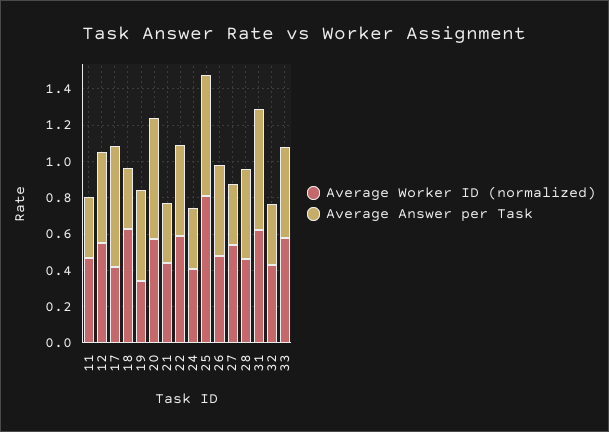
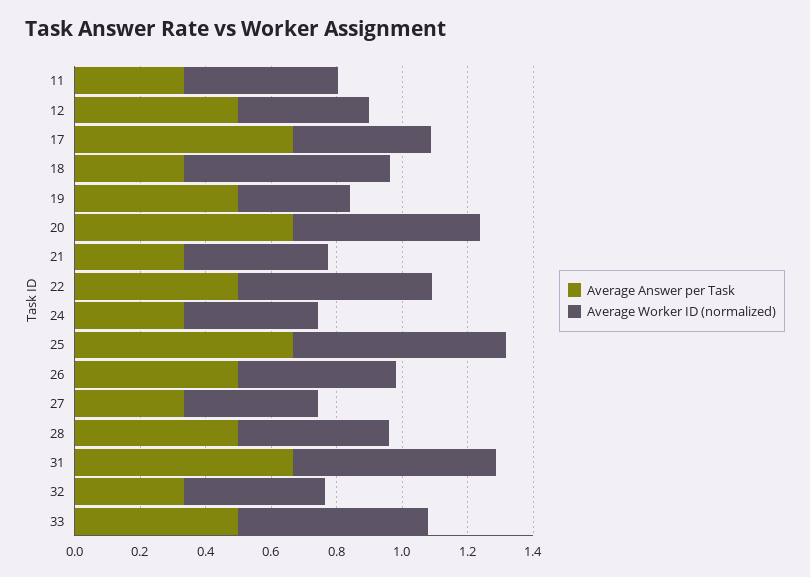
  {
    "Average Worker ID (normalized)": {
      "11": 0.45,
-     "12": 0.55,
+     "12": 0.4,
      "17": 0.4,
      "18": 0.65,
      "19": 0.35,
      "20": 0.55,
      "21": 0.45,
      "22": 0.6,
      "24": 0.4,
-     "25": 0.8,
+     "25": 0.65,
      "26": 0.5,
-     "27": 0.55,
+     "27": 0.4,
      "28": 0.45,
      "31": 0.6,
      "32": 0.45,
      "33": 0.6
    },
    "Average Answer per Task": {
      "11": 0.35,
      "12": 0.5,
      "17": 0.65,
      "18": 0.35,
      "19": 0.5,
      "20": 0.65,
      "21": 0.35,
      "22": 0.5,
      "24": 0.35,
      "25": 0.65,
      "26": 0.5,
      "27": 0.35,
      "28": 0.5,
      "31": 0.65,
      "32": 0.35,
      "33": 0.5
    }
  }

